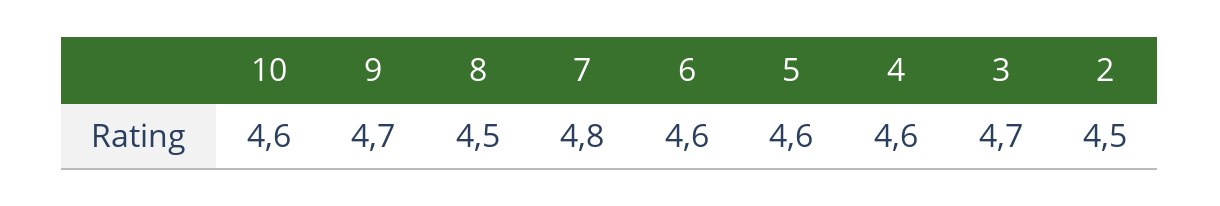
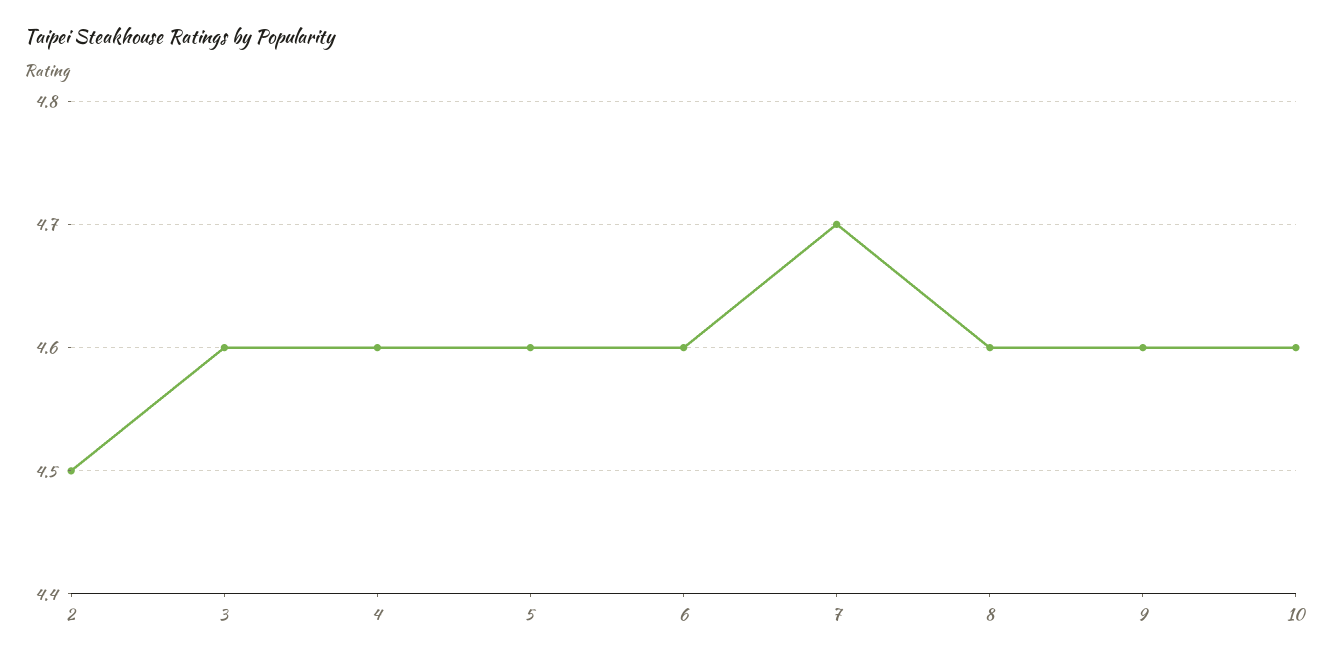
  {
    "10": 4.6,
-   "9": 4.7,
+   "9": 4.6,
-   "8": 4.5,
+   "8": 4.6,
-   "7": 4.8,
+   "7": 4.7,
    "6": 4.6,
    "5": 4.6,
    "4": 4.6,
-   "3": 4.7,
+   "3": 4.6,
    "2": 4.5
  }

